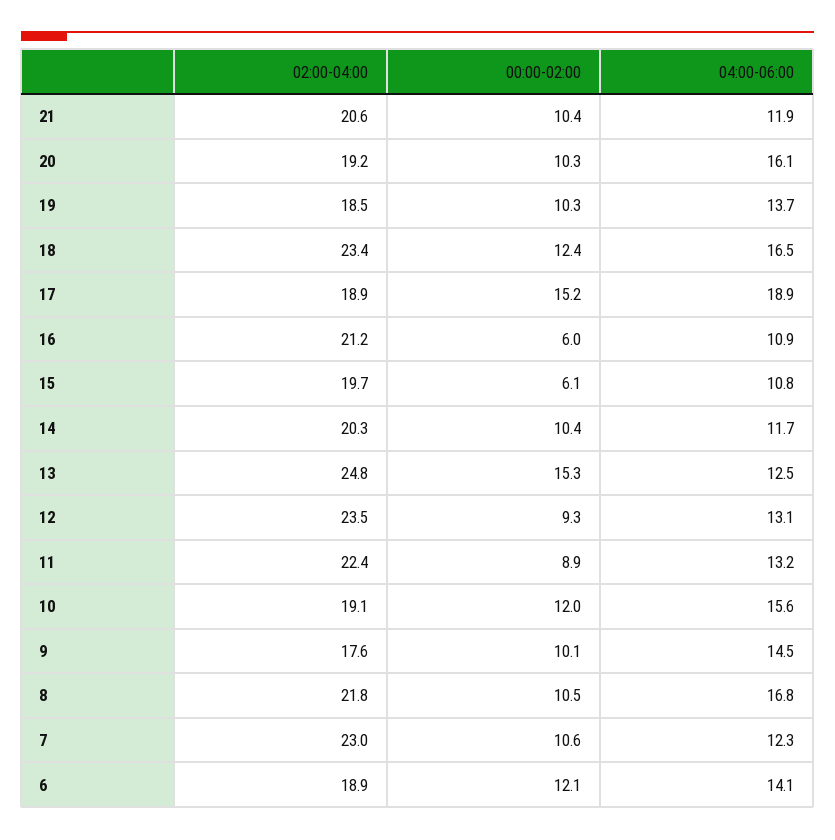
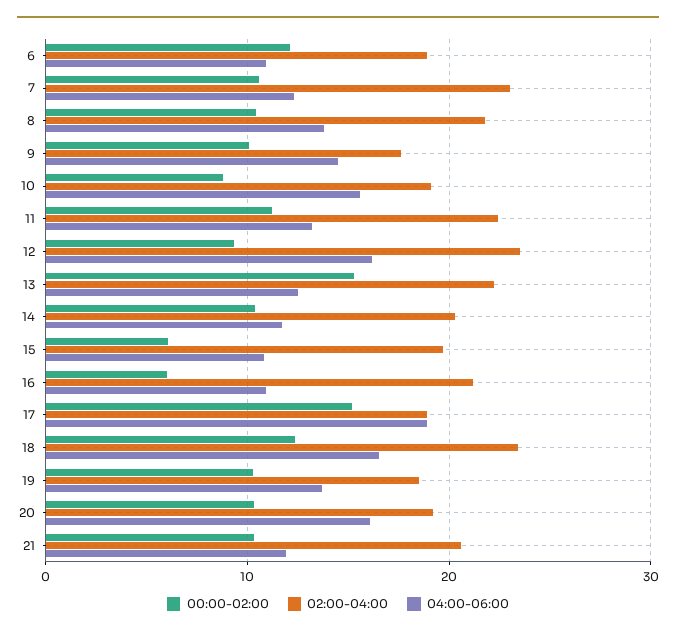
  {
    "02:00-04:00": {
      "21": 20.6,
      "20": 19.2,
      "19": 18.5,
      "18": 23.4,
      "17": 18.9,
      "16": 21.2,
      "15": 19.7,
      "14": 20.3,
-     "13": 24.8,
+     "13": 22,
      "12": 23.5,
      "11": 22.4,
      "10": 19.1,
      "9": 17.6,
      "8": 21.8,
      "7": 23,
      "6": 18.9
    },
    "00:00-02:00": {
      "21": 10.4,
      "20": 10.3,
      "19": 10.3,
      "18": 12.4,
      "17": 15.2,
      "16": 6,
      "15": 6.1,
      "14": 10.4,
      "13": 15.3,
      "12": 9.3,
-     "11": 8.9,
+     "11": 11,
-     "10": 12,
+     "10": 9,
      "9": 10.1,
      "8": 10.5,
      "7": 10.6,
      "6": 12.1
    },
    "04:00-06:00": {
      "21": 11.9,
      "20": 16.1,
      "19": 13.7,
      "18": 16.5,
      "17": 18.9,
      "16": 10.9,
      "15": 10.8,
      "14": 11.7,
      "13": 12.5,
-     "12": 13.1,
+     "12": 16,
      "11": 13.2,
      "10": 15.6,
      "9": 14.5,
-     "8": 16.8,
+     "8": 14,
      "7": 12.3,
-     "6": 14.1
+     "6": 11
    }
  }

